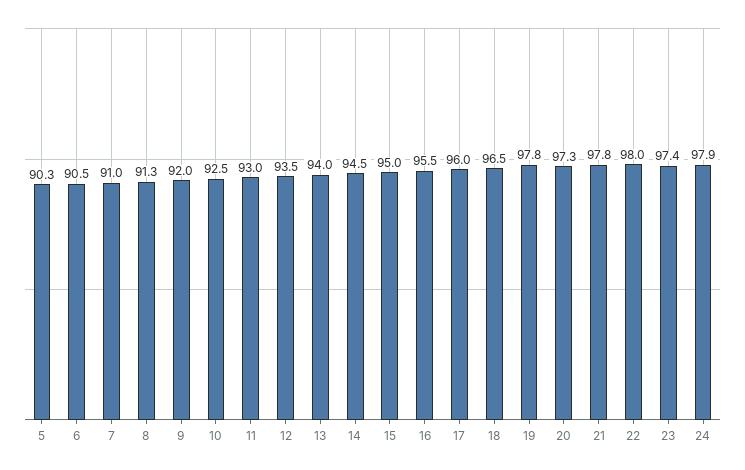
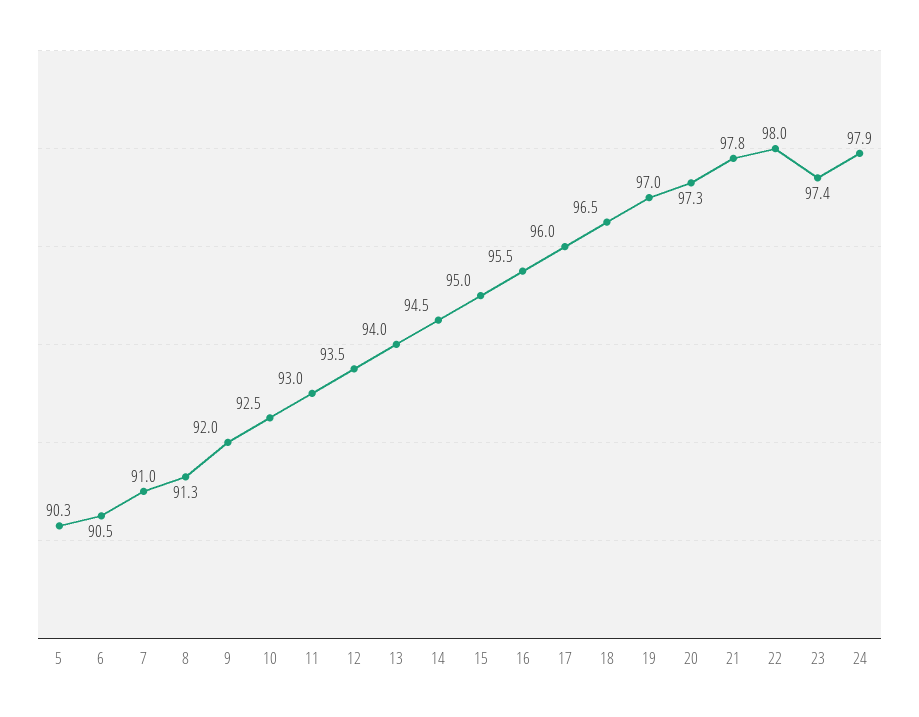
  {
    "5": 90.3,
    "6": 90.5,
    "7": 91,
    "8": 91.3,
    "9": 92,
    "10": 92.5,
    "11": 93,
    "12": 93.5,
    "13": 94,
    "14": 94.5,
    "15": 95,
    "16": 95.5,
    "17": 96,
    "18": 96.5,
-   "19": 97.8,
+   "19": 97,
    "20": 97.3,
    "21": 97.8,
    "22": 98,
    "23": 97.4,
    "24": 97.9
  }

